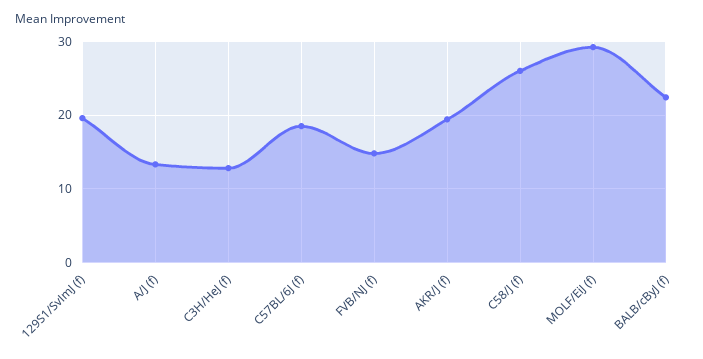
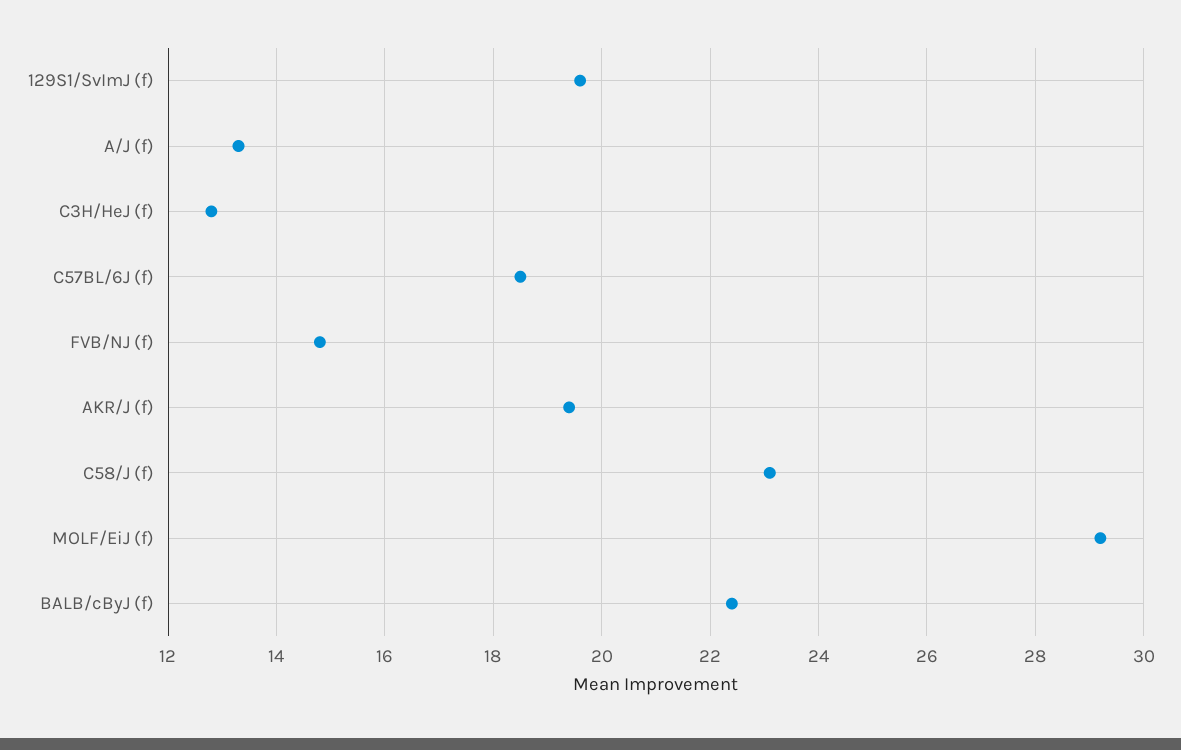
  {
    "129S1/SvImJ (f)": 19.5,
    "A/J (f)": 13.5,
    "C3H/HeJ (f)": 13,
    "C57BL/6J (f)": 18.5,
    "FVB/NJ (f)": 15,
    "AKR/J (f)": 19.5,
-   "C58/J (f)": 26,
+   "C58/J (f)": 23,
    "MOLF/EiJ (f)": 29,
    "BALB/cByJ (f)": 22.5
  }

